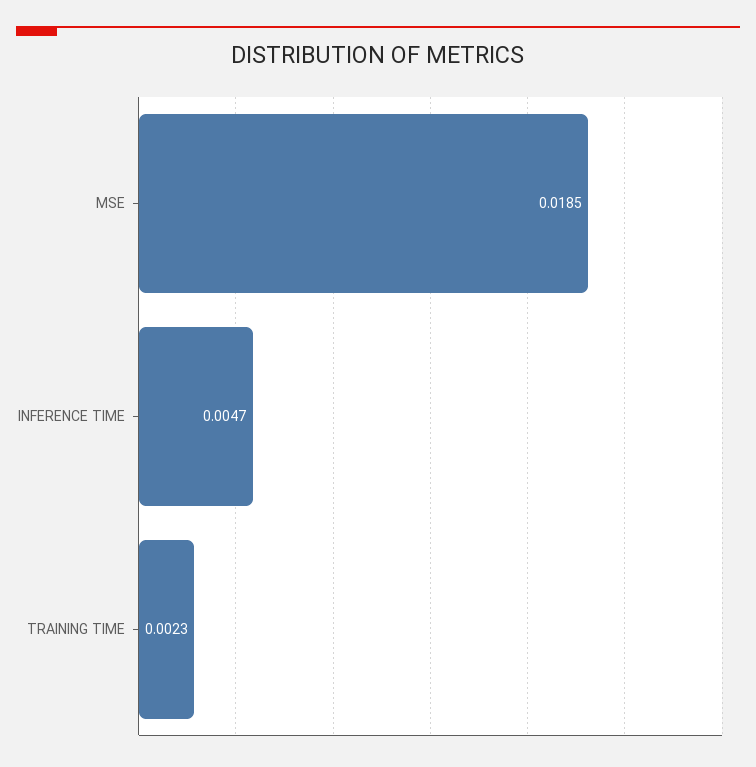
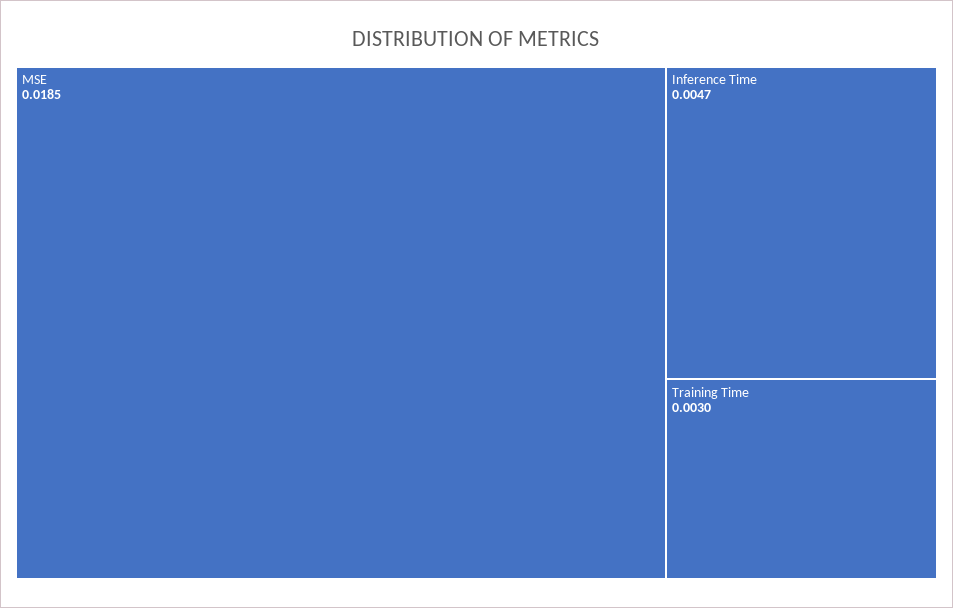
  {
    "MSE": 0.0185,
    "INFERENCE TIME": 0.0047,
-   "TRAINING TIME": 0.0023
+   "TRAINING TIME": 0.003
  }

